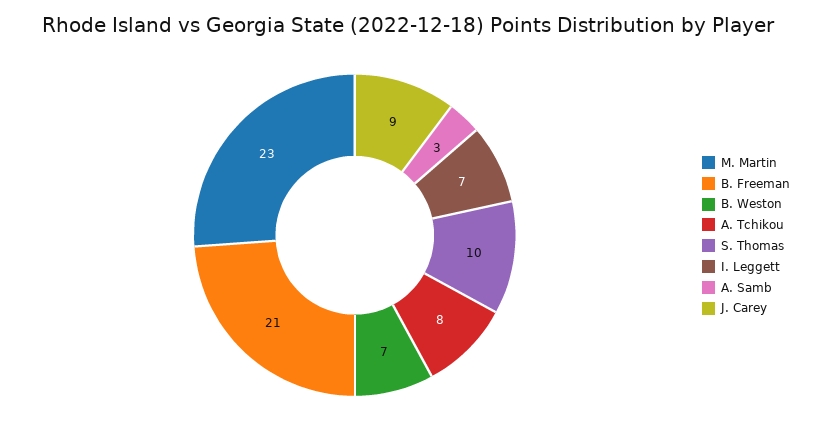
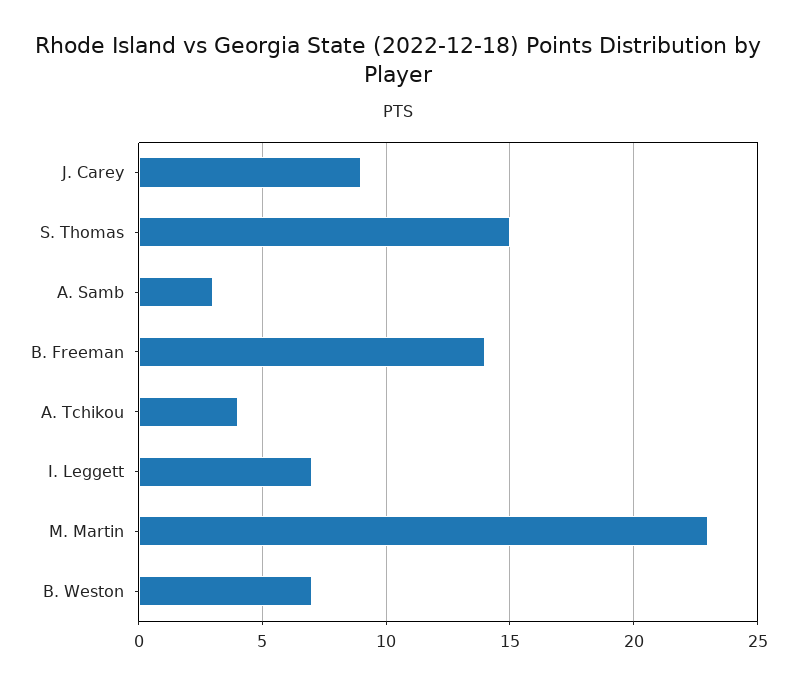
  {
    "M. Martin": 23,
-   "B. Freeman": 21,
+   "B. Freeman": 14,
    "B. Weston": 7,
-   "A. Tchikou": 8,
+   "A. Tchikou": 4,
-   "S. Thomas": 10,
+   "S. Thomas": 15,
    "I. Leggett": 7,
    "A. Samb": 3,
    "J. Carey": 9
  }

